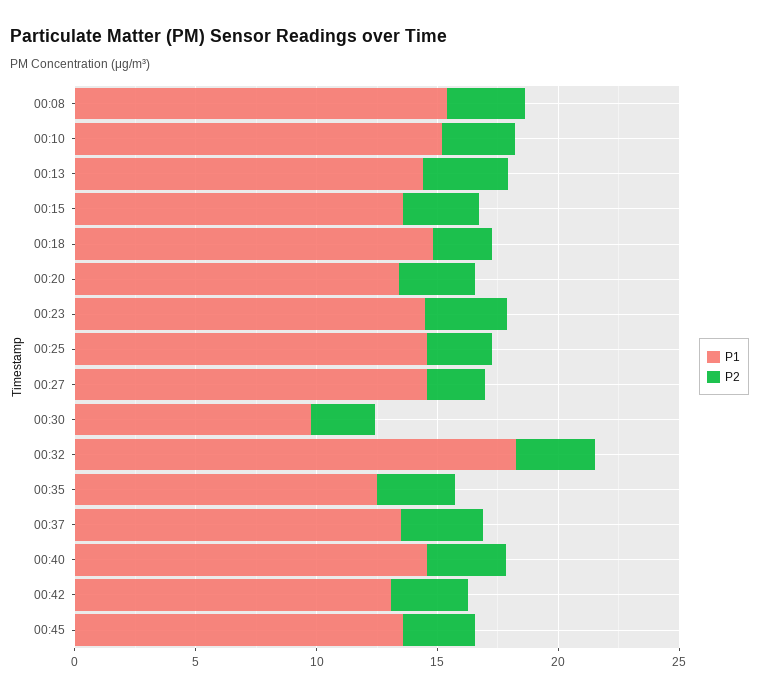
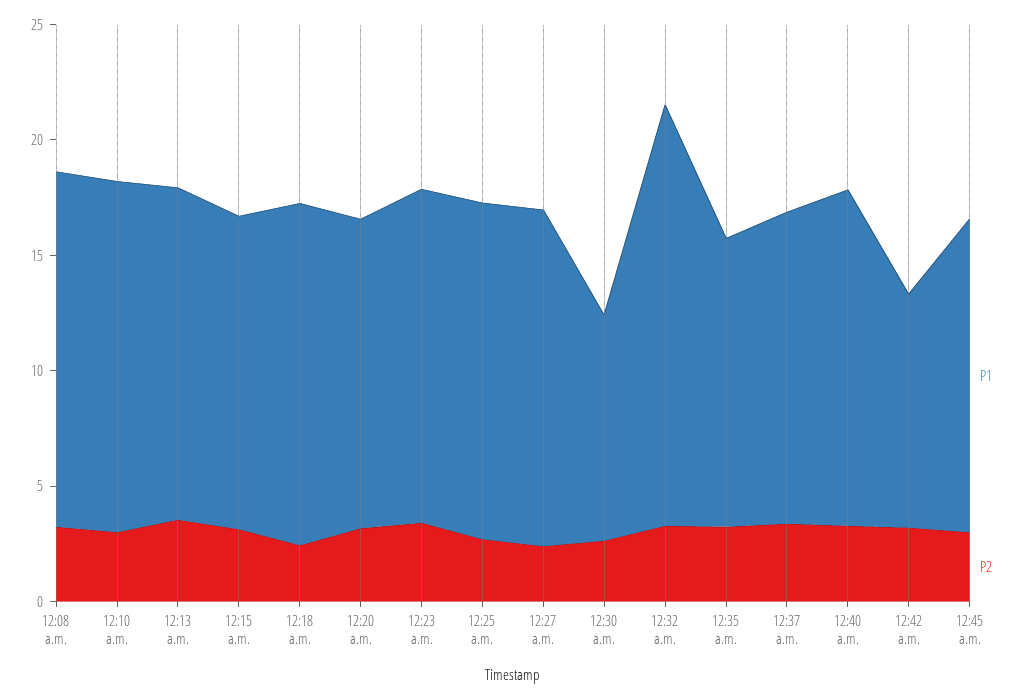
  {
    "P1": {
      "00:08": 15,
      "00:10": 15,
      "00:13": 14,
      "00:15": 14,
      "00:18": 15,
      "00:20": 13,
      "00:23": 14,
      "00:25": 15,
      "00:27": 15,
      "00:30": 10,
      "00:32": 18,
      "00:35": 13,
      "00:37": 14,
      "00:40": 15,
-     "00:42": 13,
+     "00:42": 10,
      "00:45": 14
    },
    "P2": {
      "00:08": 3,
      "00:10": 3,
      "00:13": 4,
      "00:15": 3,
      "00:18": 2,
      "00:20": 3,
      "00:23": 3,
      "00:25": 3,
      "00:27": 2,
      "00:30": 3,
      "00:32": 3,
      "00:35": 3,
      "00:37": 3,
      "00:40": 3,
      "00:42": 3,
      "00:45": 3
    }
  }

